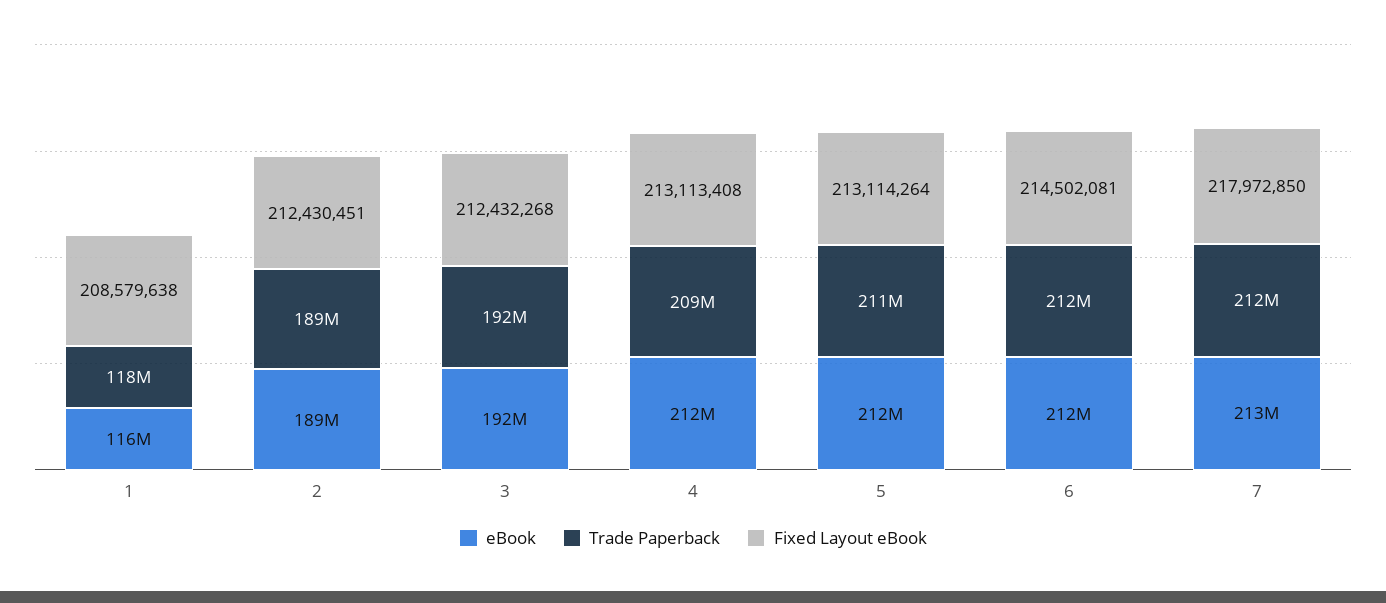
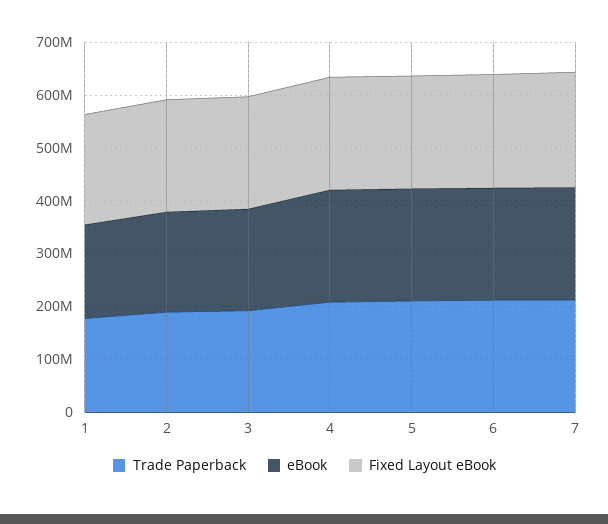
  {
    "eBook": {
-     "1": 116000000,
+     "1": 180000000,
      "2": 189000000,
      "3": 192000000,
      "4": 212000000,
      "5": 212000000,
      "6": 212000000,
      "7": 213000000
    },
    "Trade Paperback": {
-     "1": 118000000,
+     "1": 180000000,
      "2": 189000000,
      "3": 192000000,
      "4": 209000000,
      "5": 211000000,
      "6": 212000000,
      "7": 212000000
    },
    "Fixed Layout eBook": {
      "1": 208579638,
      "2": 212430451,
      "3": 212432268,
      "4": 213113408,
      "5": 213114264,
      "6": 214502081,
      "7": 217972850
    }
  }

